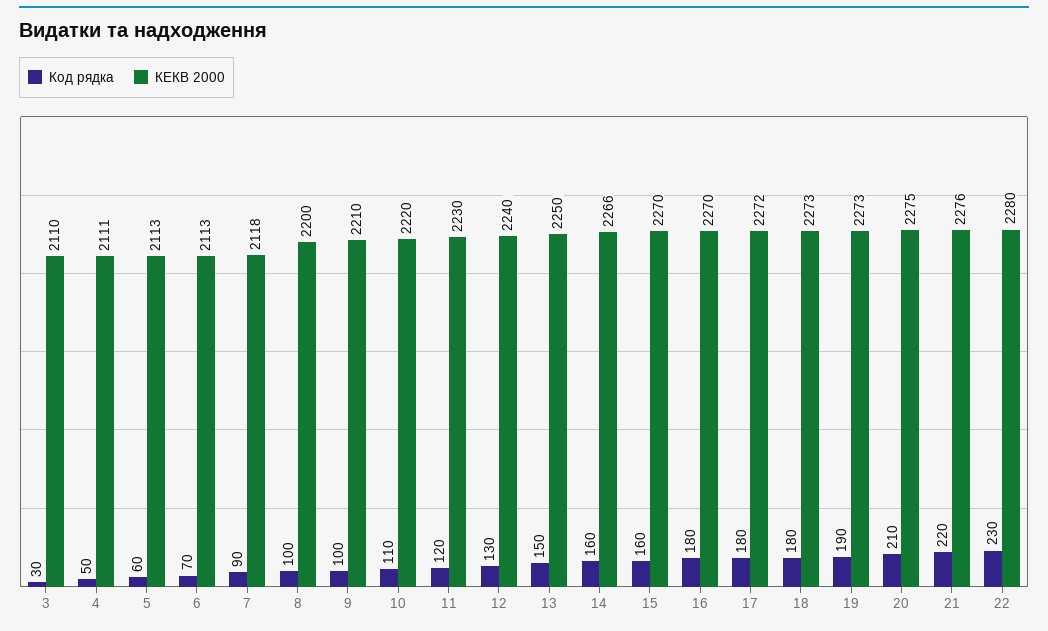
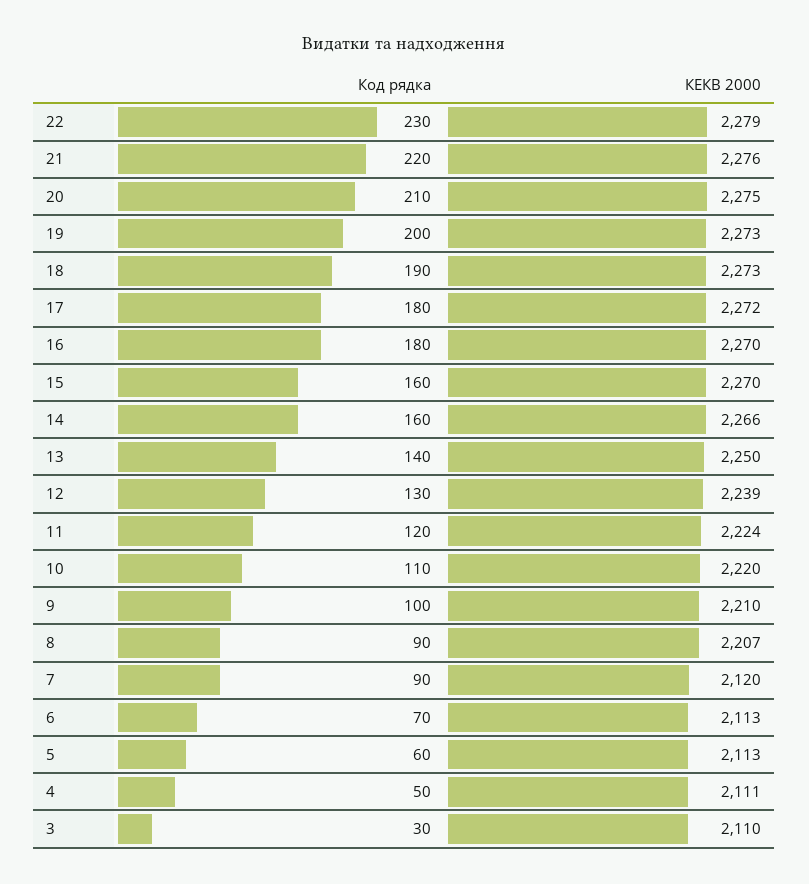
  {
    "Код рядка": {
      "3": 30,
      "4": 50,
      "5": 60,
      "6": 70,
      "7": 90,
-     "8": 100,
+     "8": 90,
      "9": 100,
      "10": 110,
      "11": 120,
      "12": 130,
-     "13": 150,
+     "13": 140,
      "14": 160,
      "15": 160,
      "16": 180,
      "17": 180,
-     "18": 180,
+     "18": 190,
-     "19": 190,
+     "19": 200,
      "20": 210,
      "21": 220,
      "22": 230
    },
    "КЕКВ 2000": {
      "3": 2110,
      "4": 2111,
      "5": 2113,
      "6": 2113,
-     "7": 2118,
+     "7": 2120,
-     "8": 2200,
+     "8": 2207,
      "9": 2210,
      "10": 2220,
-     "11": 2230,
+     "11": 2224,
-     "12": 2240,
+     "12": 2239,
      "13": 2250,
      "14": 2266,
      "15": 2270,
      "16": 2270,
      "17": 2272,
      "18": 2273,
      "19": 2273,
      "20": 2275,
      "21": 2276,
-     "22": 2280
+     "22": 2279
    }
  }

